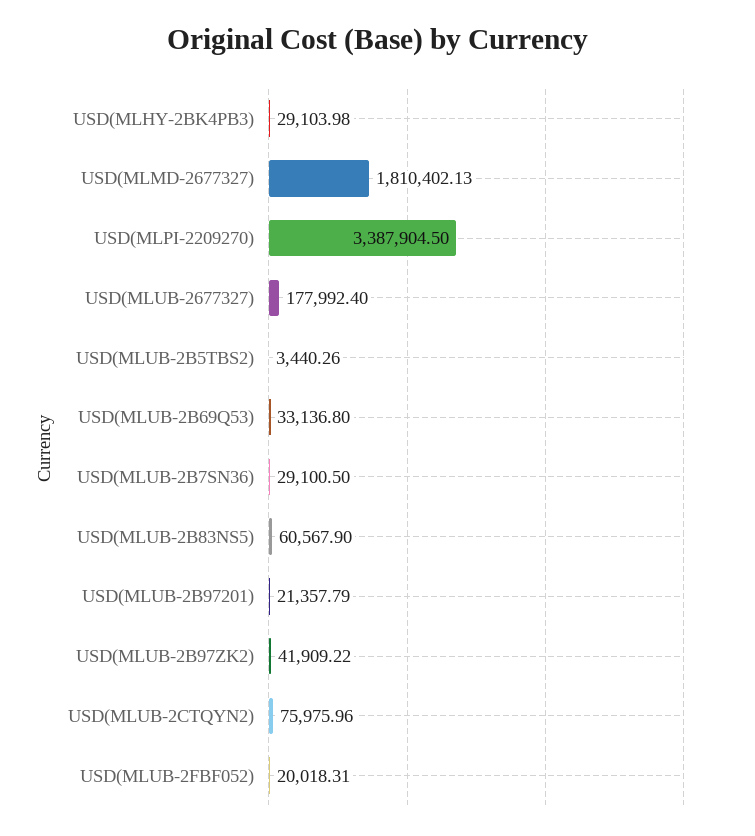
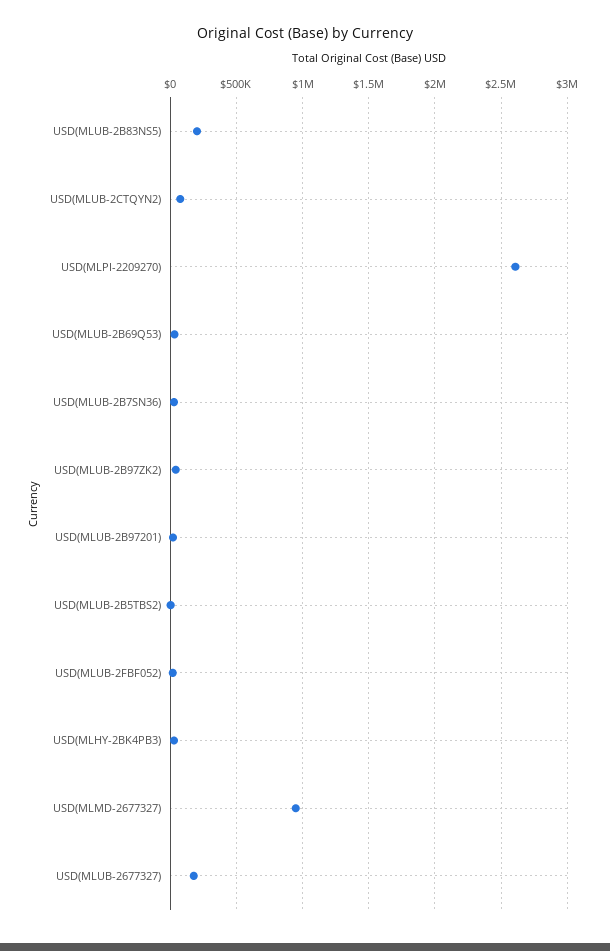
  {
    "USD(MLHY-2BK4PB3)": 29103.98,
-   "USD(MLMD-2677327)": 1810402.13,
+   "USD(MLMD-2677327)": 950000,
-   "USD(MLPI-2209270)": 3387904.5,
+   "USD(MLPI-2209270)": 2600000,
    "USD(MLUB-2677327)": 177992.4,
    "USD(MLUB-2B5TBS2)": 3440.26,
    "USD(MLUB-2B69Q53)": 33136.8,
    "USD(MLUB-2B7SN36)": 29100.5,
-   "USD(MLUB-2B83NS5)": 60567.9,
+   "USD(MLUB-2B83NS5)": 200000,
    "USD(MLUB-2B97201)": 21357.79,
    "USD(MLUB-2B97ZK2)": 41909.22,
    "USD(MLUB-2CTQYN2)": 75975.96,
    "USD(MLUB-2FBF052)": 20018.31
  }

